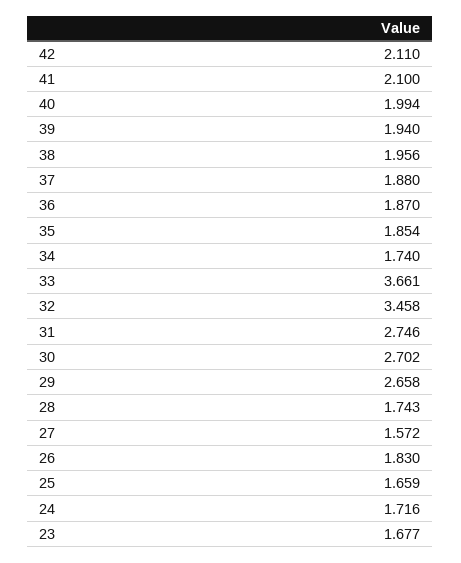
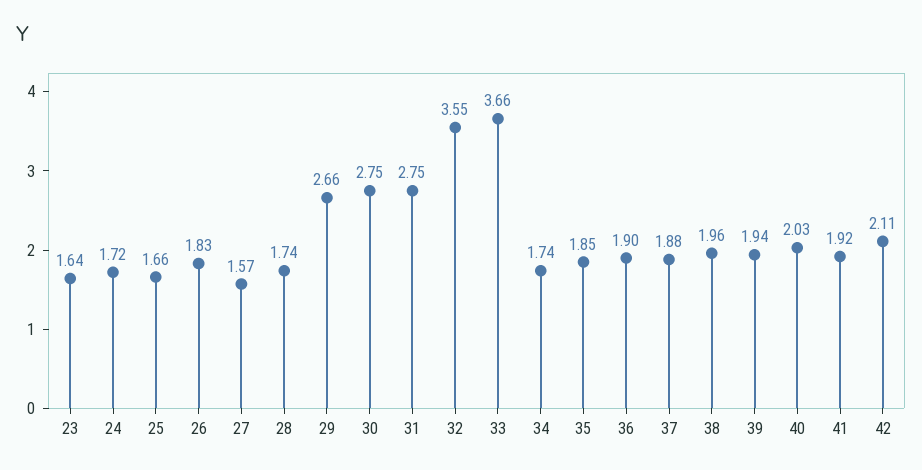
  {
    "42": 2.11,
-   "41": 2.1,
+   "41": 1.92,
-   "40": 1.994,
+   "40": 2.03,
    "39": 1.94,
    "38": 1.956,
    "37": 1.88,
-   "36": 1.87,
+   "36": 1.9,
    "35": 1.854,
    "34": 1.74,
    "33": 3.661,
-   "32": 3.458,
+   "32": 3.55,
    "31": 2.746,
-   "30": 2.702,
+   "30": 2.75,
    "29": 2.658,
    "28": 1.743,
    "27": 1.572,
    "26": 1.83,
    "25": 1.659,
    "24": 1.716,
-   "23": 1.677
+   "23": 1.64
  }

